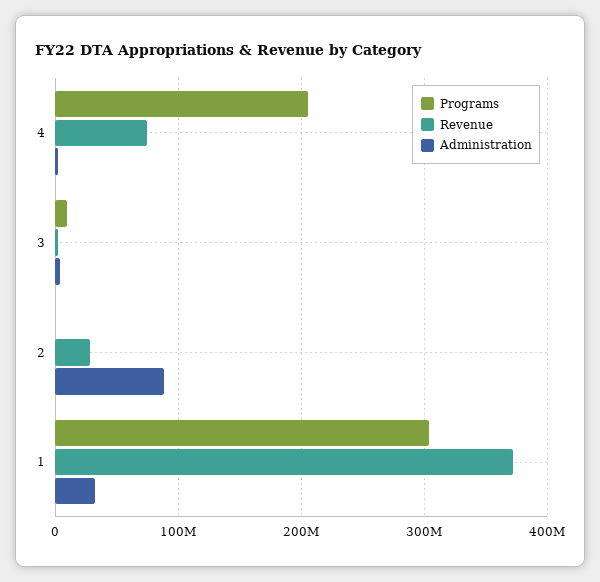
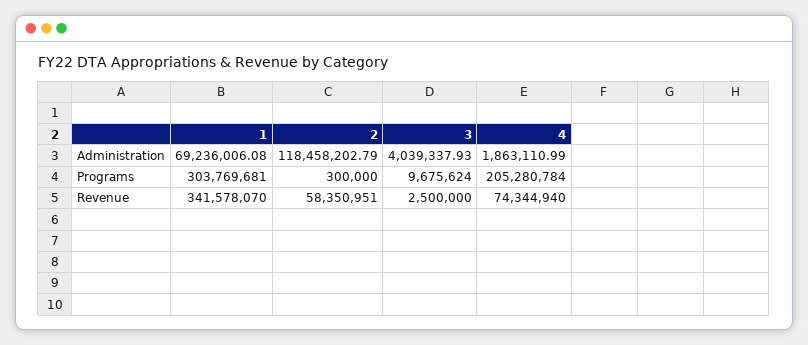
  {
    "Programs": {
      "4": 205280784,
      "3": 9675624,
      "2": 300000,
      "1": 303769681
    },
    "Revenue": {
      "4": 74344940,
      "3": 2500000,
-     "2": 30000000,
+     "2": 58350951,
-     "1": 370000000
+     "1": 341578070
    },
    "Administration": {
      "4": 1863110.99,
      "3": 4039337.93,
-     "2": 90000000,
+     "2": 118458202.79,
-     "1": 30000000
+     "1": 69236006.08
    }
  }

